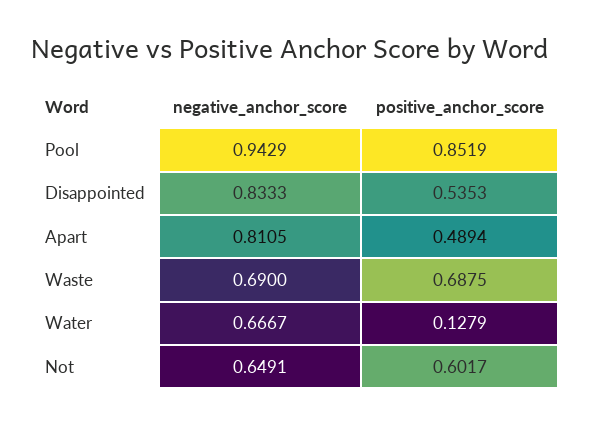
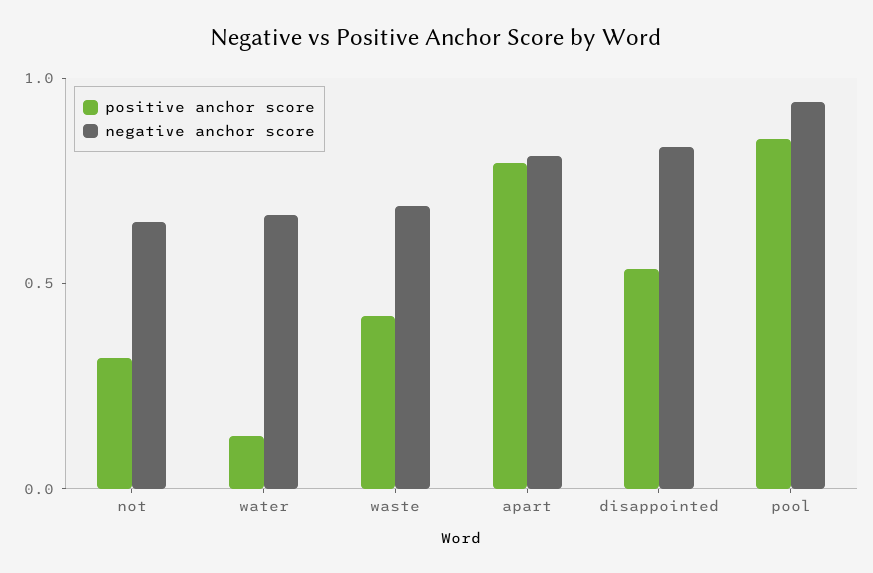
  {
    "negative_anchor_score": {
      "Pool": 0.9429,
      "Disappointed": 0.8333,
      "Apart": 0.8105,
      "Waste": 0.69,
      "Water": 0.6667,
      "Not": 0.6491
    },
    "positive_anchor_score": {
      "Pool": 0.8519,
      "Disappointed": 0.5353,
-     "Apart": 0.4894,
+     "Apart": 0.8,
-     "Waste": 0.6875,
+     "Waste": 0.4,
      "Water": 0.1279,
-     "Not": 0.6017
+     "Not": 0.3
    }
  }

